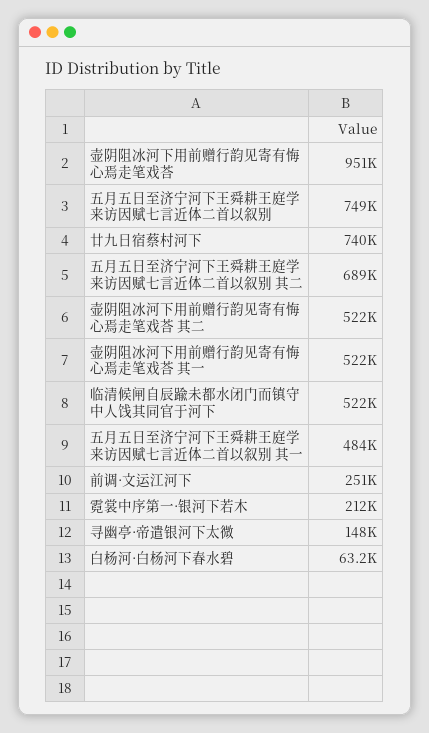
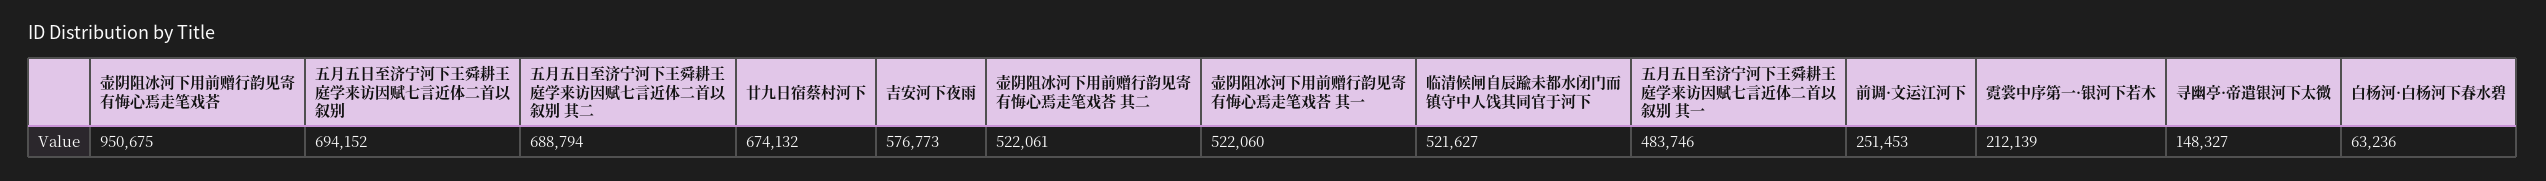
  {
    "壶阴阻冰河下用前赠行韵见寄有悔心焉走笔戏荅": 950675,
-   "五月五日至济宁河下王舜耕王庭学来访因赋七言近体二首以叙别": 749000,
+   "五月五日至济宁河下王舜耕王庭学来访因赋七言近体二首以叙别": 694152,
-   "廿九日宿蔡村河下": 740000,
+   "廿九日宿蔡村河下": 674132,
    "五月五日至济宁河下王舜耕王庭学来访因赋七言近体二首以叙别 其二": 688794,
    "壶阴阻冰河下用前赠行韵见寄有悔心焉走笔戏荅 其二": 522061,
    "壶阴阻冰河下用前赠行韵见寄有悔心焉走笔戏荅 其一": 522060,
    "临清候闸自辰踰未都水闭门而镇守中人饯其同官于河下": 521627,
    "五月五日至济宁河下王舜耕王庭学来访因赋七言近体二首以叙别 其一": 483746,
    "前调·文运江河下": 251453,
    "霓裳中序第一·银河下若木": 212139,
    "寻幽亭·帝遣银河下太微": 148327,
-   "白杨河·白杨河下春水碧": 63236
+   "白杨河·白杨河下春水碧": 63236,
+   "吉安河下夜雨": 576773
  }

